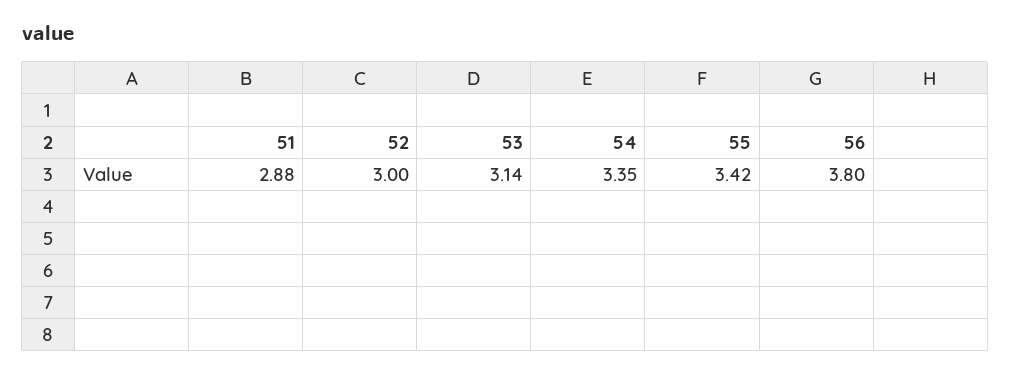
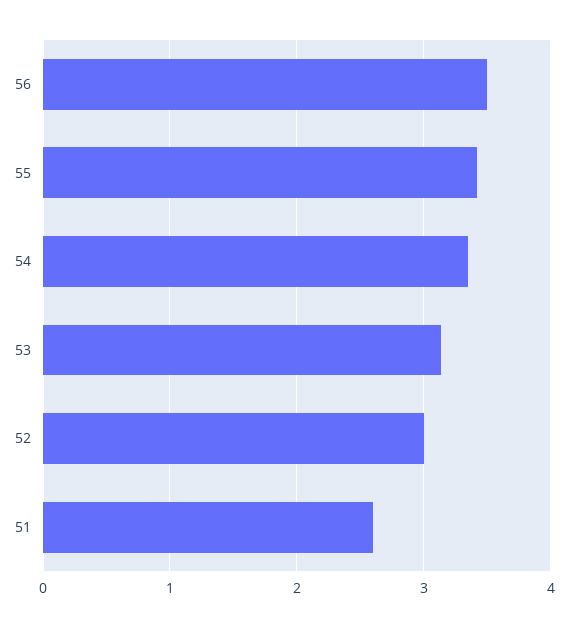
  {
-   "51": 2.88,
+   "51": 2.6,
    "52": 3,
    "53": 3.14,
    "54": 3.35,
    "55": 3.42,
-   "56": 3.8
+   "56": 3.5
  }

